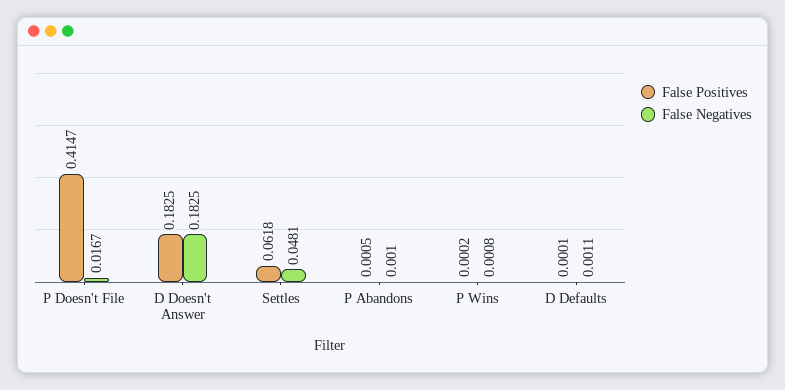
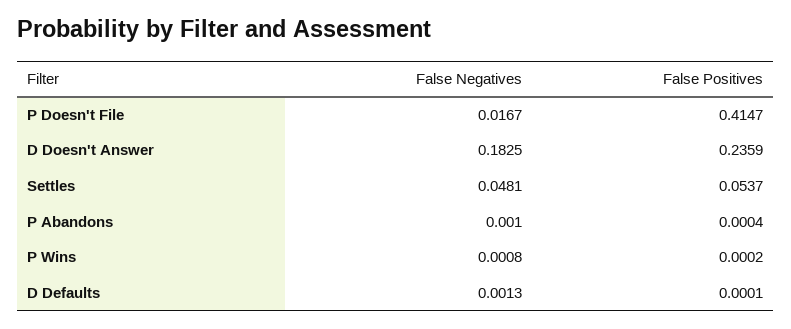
  {
    "False Positives": {
      "P Doesn't File": 0.4147,
-     "D Doesn't Answer": 0.1825,
+     "D Doesn't Answer": 0.2359,
-     "Settles": 0.0618,
+     "Settles": 0.0537,
-     "P Abandons": 0.0005,
+     "P Abandons": 0.0004,
      "P Wins": 0.0002,
      "D Defaults": 0.0001
    },
    "False Negatives": {
      "P Doesn't File": 0.0167,
      "D Doesn't Answer": 0.1825,
      "Settles": 0.0481,
      "P Abandons": 0.001,
      "P Wins": 0.0008,
-     "D Defaults": 0.0011
+     "D Defaults": 0.0013
    }
  }

